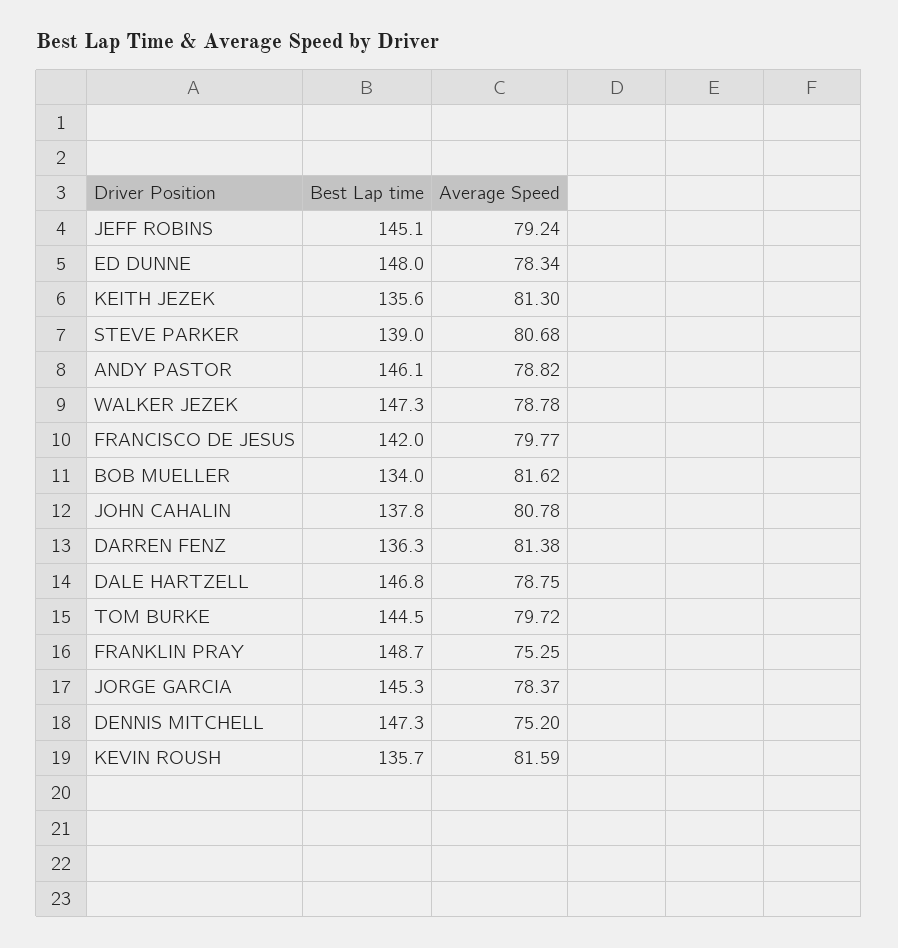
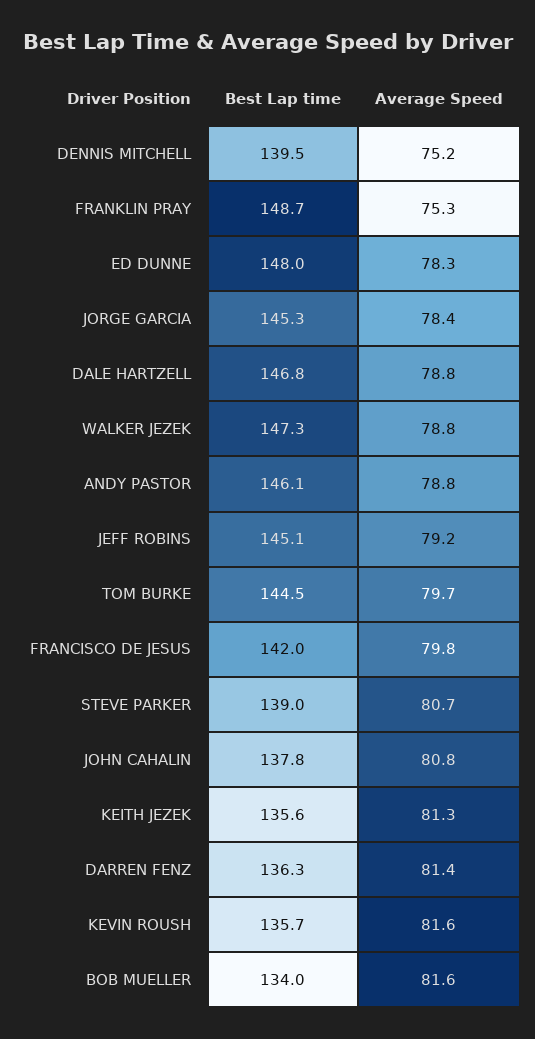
  {
    "Best Lap time": {
      "JEFF ROBINS": 145.1,
      "ED DUNNE": 148,
      "KEITH JEZEK": 135.6,
      "STEVE PARKER": 139,
      "ANDY PASTOR": 146.1,
      "WALKER JEZEK": 147.3,
      "FRANCISCO DE JESUS": 142,
      "BOB MUELLER": 134,
      "JOHN CAHALIN": 137.8,
      "DARREN FENZ": 136.3,
      "DALE HARTZELL": 146.8,
      "TOM BURKE": 144.5,
      "FRANKLIN PRAY": 148.7,
      "JORGE GARCIA": 145.3,
-     "DENNIS MITCHELL": 147.3,
+     "DENNIS MITCHELL": 139.5,
      "KEVIN ROUSH": 135.7
    },
    "Average Speed": {
      "JEFF ROBINS": 79.24,
      "ED DUNNE": 78.34,
      "KEITH JEZEK": 81.3,
      "STEVE PARKER": 80.68,
      "ANDY PASTOR": 78.82,
      "WALKER JEZEK": 78.78,
      "FRANCISCO DE JESUS": 79.77,
      "BOB MUELLER": 81.62,
      "JOHN CAHALIN": 80.78,
      "DARREN FENZ": 81.38,
      "DALE HARTZELL": 78.75,
      "TOM BURKE": 79.72,
      "FRANKLIN PRAY": 75.25,
      "JORGE GARCIA": 78.37,
      "DENNIS MITCHELL": 75.2,
      "KEVIN ROUSH": 81.59
    }
  }

